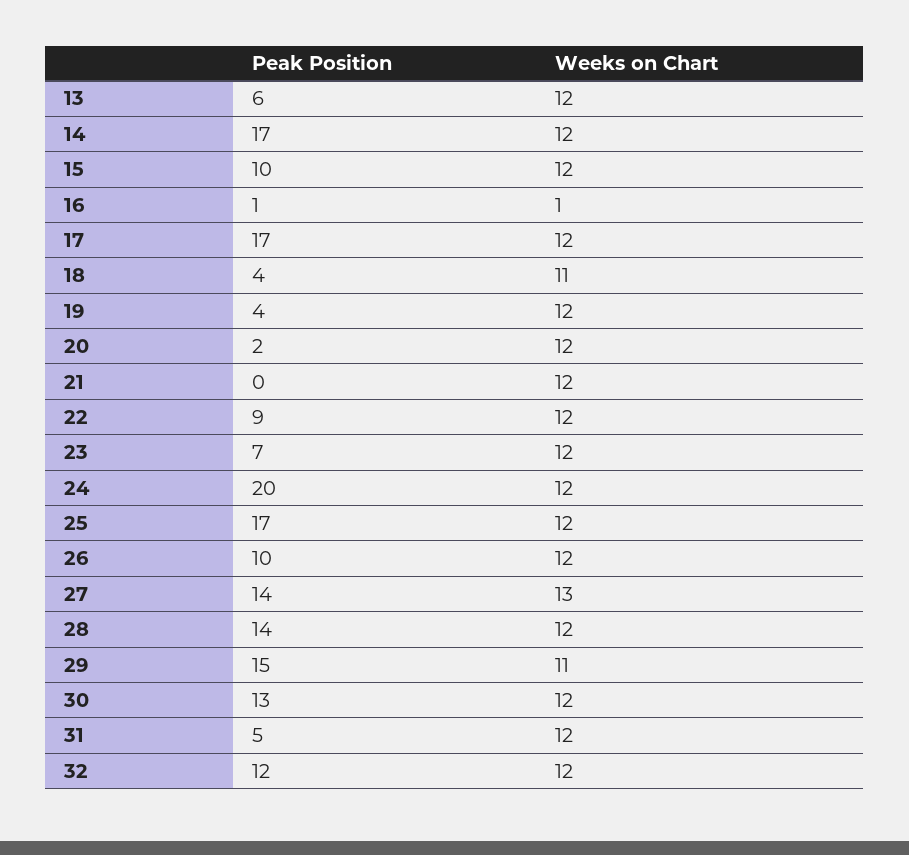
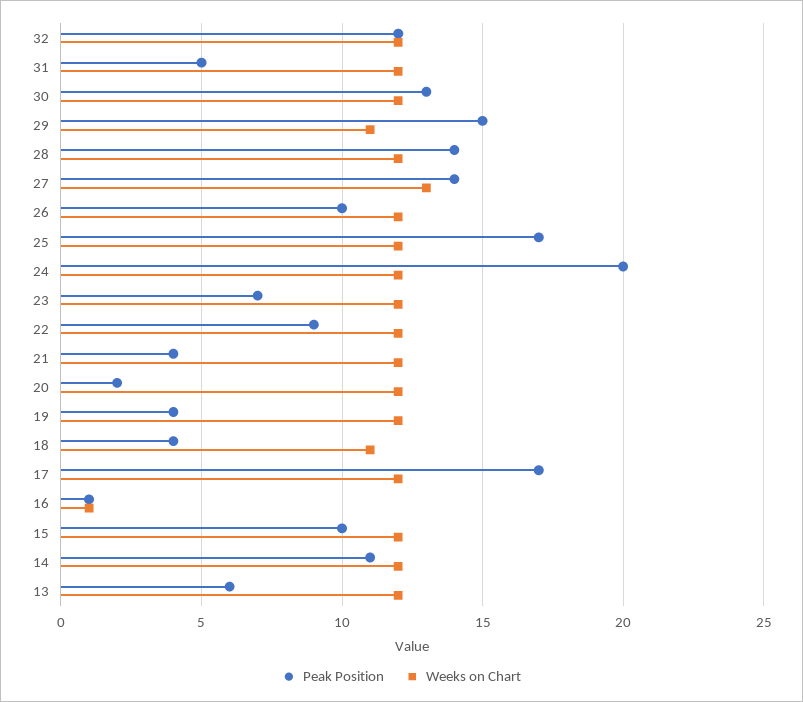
  {
    "Peak Position": {
      "13": 6,
-     "14": 17,
+     "14": 11,
      "15": 10,
      "16": 1,
      "17": 17,
      "18": 4,
      "19": 4,
      "20": 2,
-     "21": 0,
+     "21": 4,
      "22": 9,
      "23": 7,
      "24": 20,
      "25": 17,
      "26": 10,
      "27": 14,
      "28": 14,
      "29": 15,
      "30": 13,
      "31": 5,
      "32": 12
    },
    "Weeks on Chart": {
      "13": 12,
      "14": 12,
      "15": 12,
      "16": 1,
      "17": 12,
      "18": 11,
      "19": 12,
      "20": 12,
      "21": 12,
      "22": 12,
      "23": 12,
      "24": 12,
      "25": 12,
      "26": 12,
      "27": 13,
      "28": 12,
      "29": 11,
      "30": 12,
      "31": 12,
      "32": 12
    }
  }

